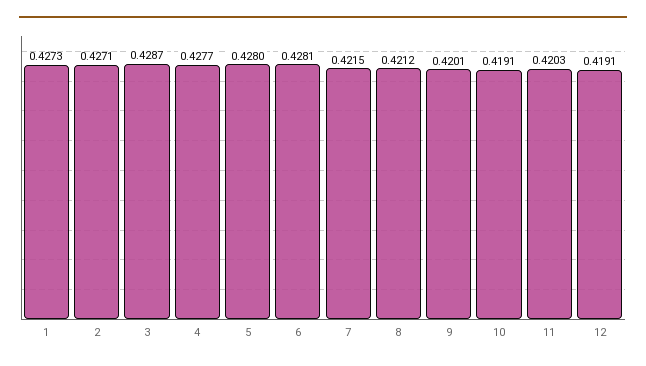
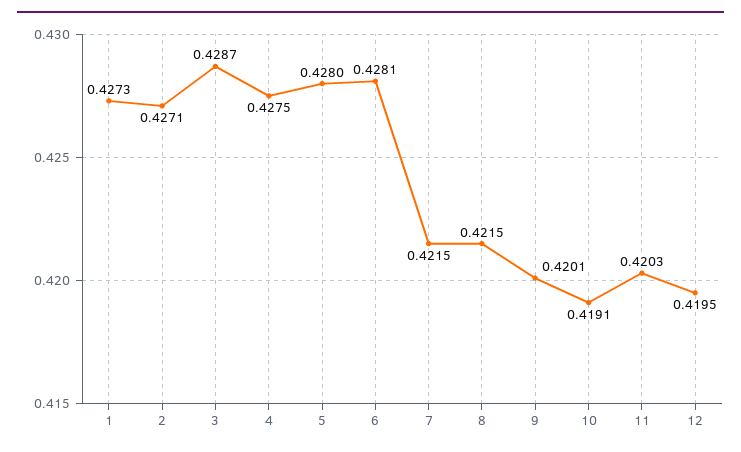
  {
    "1": 0.4273,
    "2": 0.4271,
    "3": 0.4287,
-   "4": 0.4277,
+   "4": 0.4275,
    "5": 0.428,
    "6": 0.4281,
    "7": 0.4215,
-   "8": 0.4212,
+   "8": 0.4215,
    "9": 0.4201,
    "10": 0.4191,
    "11": 0.4203,
-   "12": 0.4191
+   "12": 0.4195
  }

